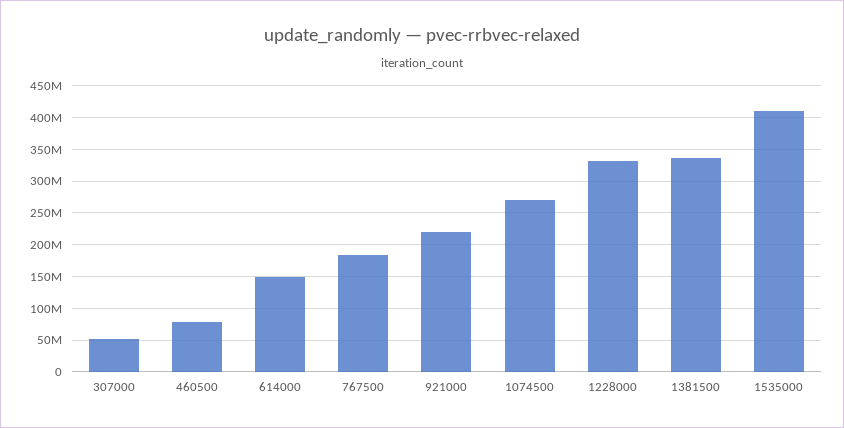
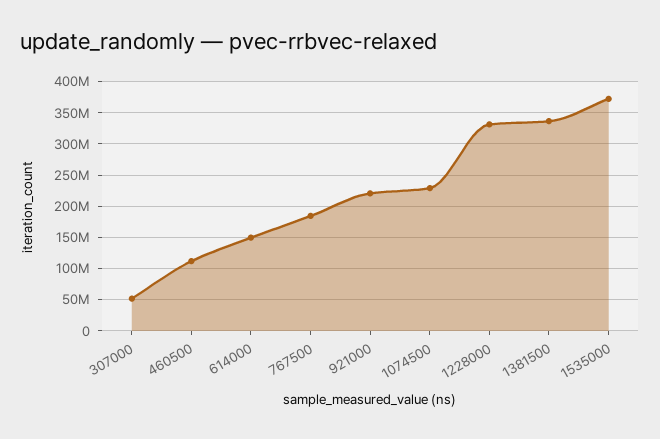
  {
    "307000": 50000000,
-   "460500": 80000000,
+   "460500": 110000000,
    "614000": 150000000,
    "767500": 180000000,
    "921000": 220000000,
-   "1074500": 270000000,
+   "1074500": 230000000,
    "1228000": 330000000,
    "1381500": 340000000,
-   "1535000": 410000000
+   "1535000": 370000000
  }

